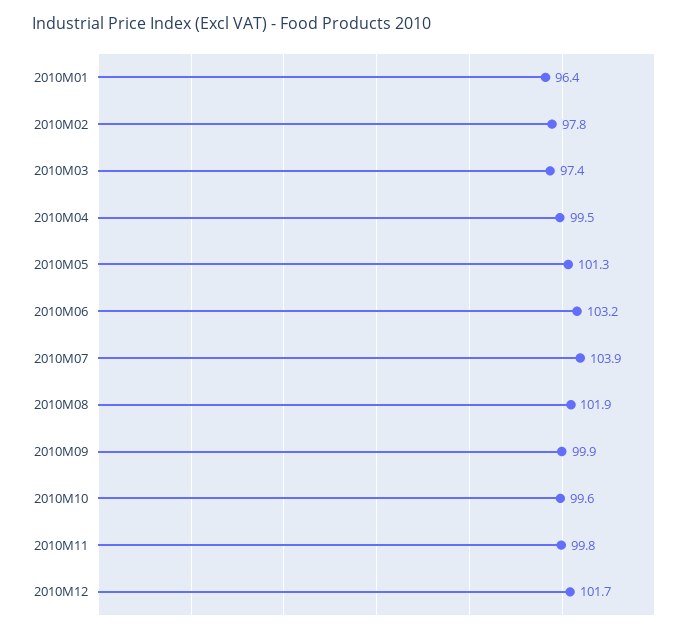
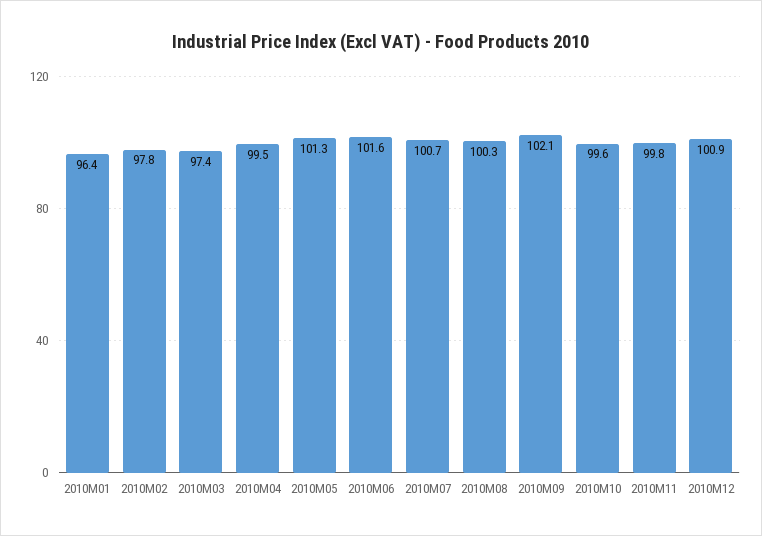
  {
    "2010M01": 96.4,
    "2010M02": 97.8,
    "2010M03": 97.4,
    "2010M04": 99.5,
    "2010M05": 101.3,
-   "2010M06": 103.2,
+   "2010M06": 101.6,
-   "2010M07": 103.9,
+   "2010M07": 100.7,
-   "2010M08": 101.9,
+   "2010M08": 100.3,
-   "2010M09": 99.9,
+   "2010M09": 102.1,
    "2010M10": 99.6,
    "2010M11": 99.8,
-   "2010M12": 101.7
+   "2010M12": 100.9
  }

